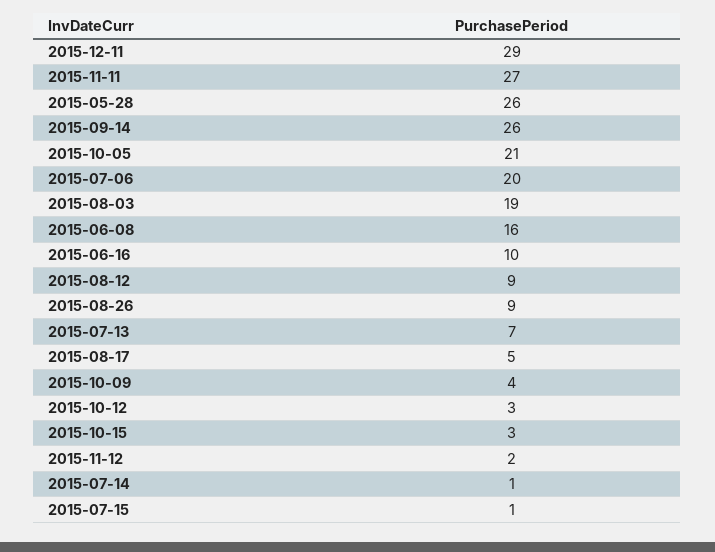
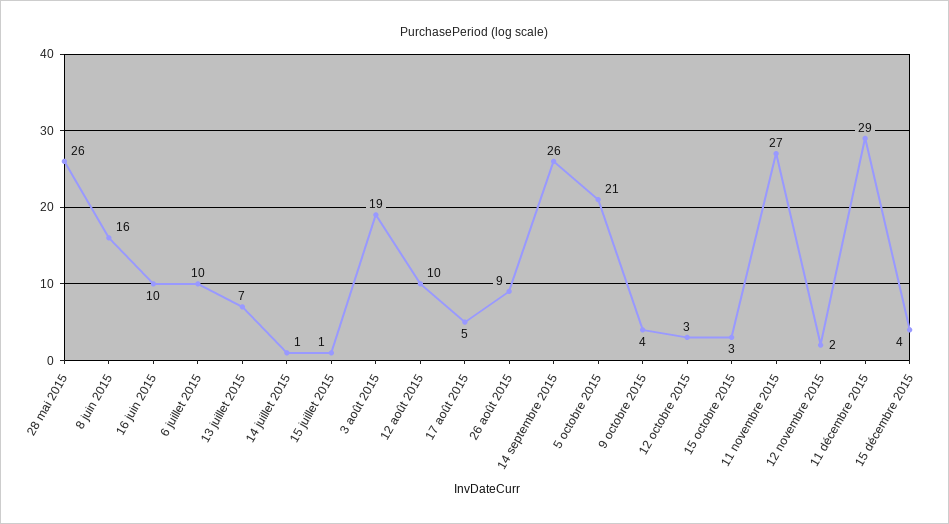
  {
    "2015-12-11": 29,
    "2015-11-11": 27,
    "2015-05-28": 26,
    "2015-09-14": 26,
    "2015-10-05": 21,
-   "2015-07-06": 20,
+   "2015-07-06": 10,
    "2015-08-03": 19,
    "2015-06-08": 16,
    "2015-06-16": 10,
-   "2015-08-12": 9,
+   "2015-08-12": 10,
    "2015-08-26": 9,
    "2015-07-13": 7,
    "2015-08-17": 5,
    "2015-10-09": 4,
    "2015-10-12": 3,
    "2015-10-15": 3,
    "2015-11-12": 2,
    "2015-07-14": 1,
-   "2015-07-15": 1
+   "2015-07-15": 1,
+   "15 décembre 2015": 4
  }

